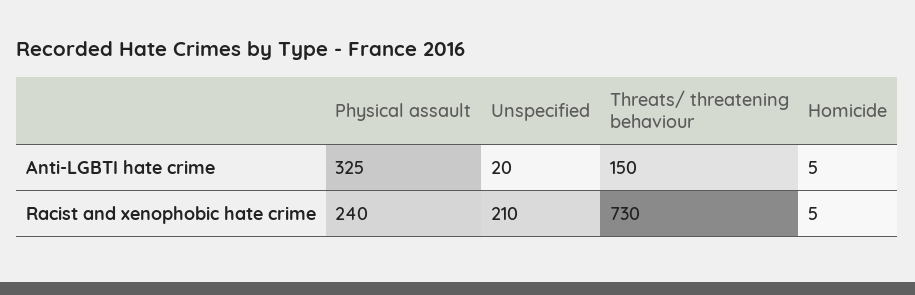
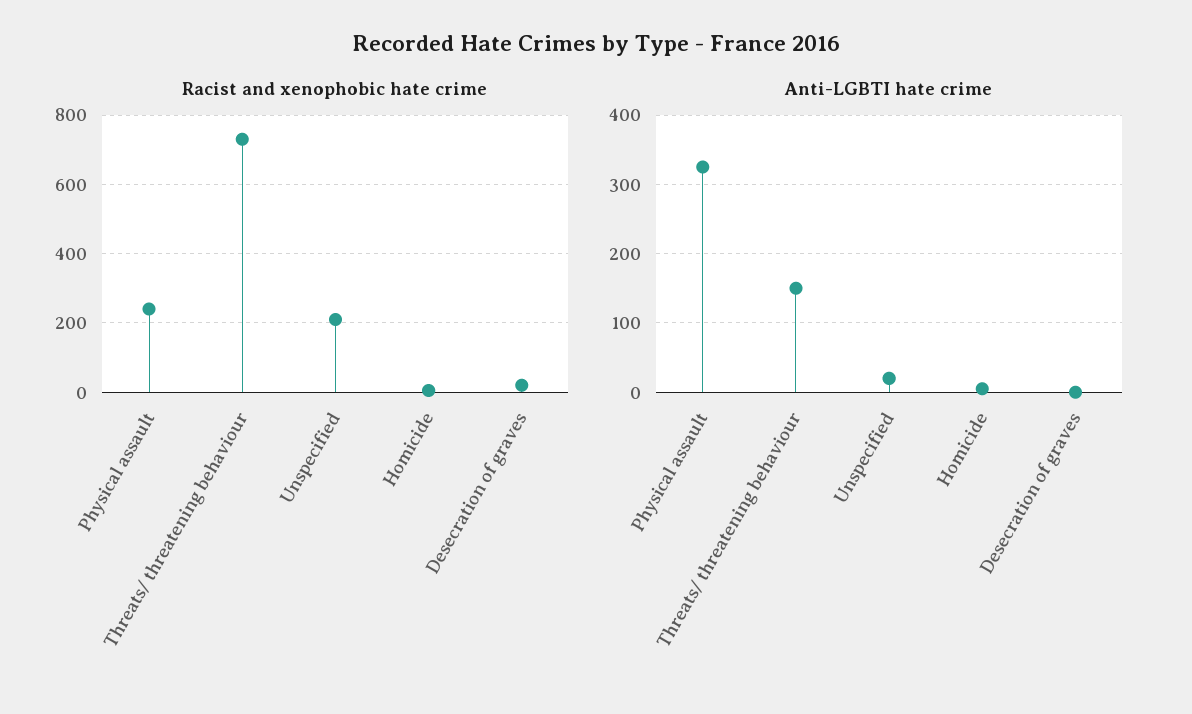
  {
    "Anti-LGBTI hate crime": {
      "Physical assault": 325,
      "Unspecified": 20,
      "Threats/ threatening behaviour": 150,
-     "Homicide": 5
+     "Homicide": 5,
+     "Desecration of graves": 0
    },
    "Racist and xenophobic hate crime": {
      "Physical assault": 240,
      "Unspecified": 210,
      "Threats/ threatening behaviour": 730,
-     "Homicide": 5
+     "Homicide": 5,
+     "Desecration of graves": 20
    }
  }

